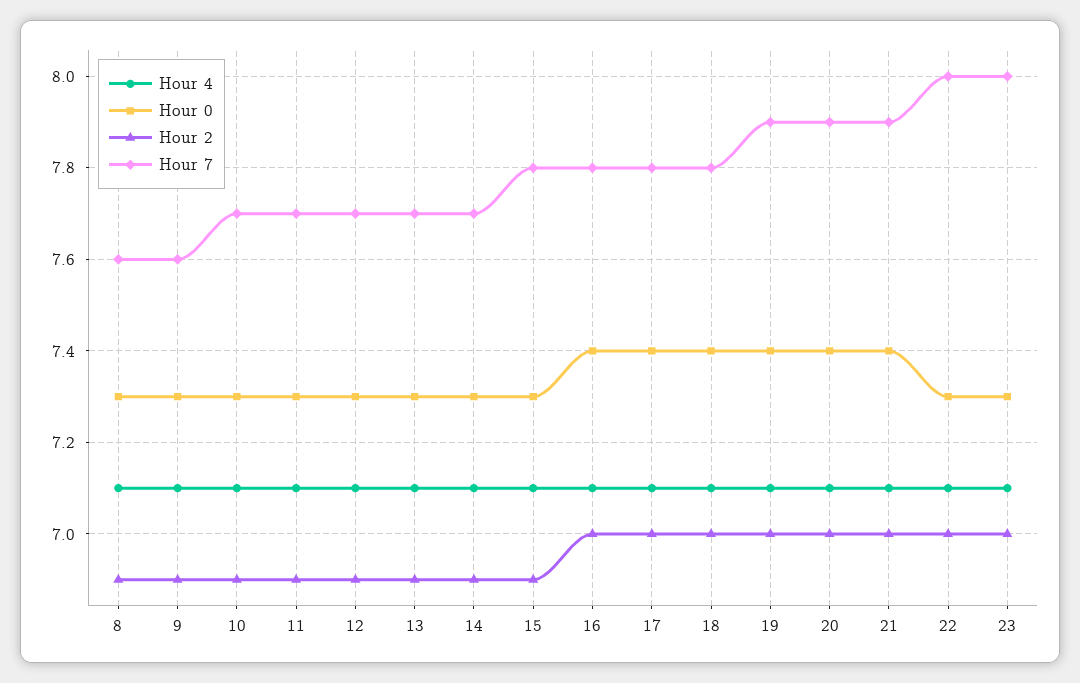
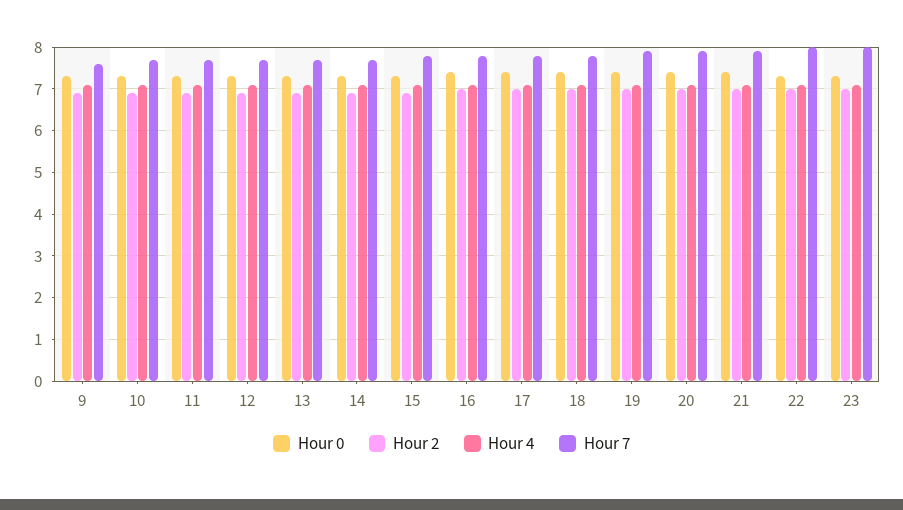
  {
    "Hour 4": {
-     "8": 7.1,
      "9": 7.1,
      "10": 7.1,
      "11": 7.1,
      "12": 7.1,
      "13": 7.1,
      "14": 7.1,
      "15": 7.1,
      "16": 7.1,
      "17": 7.1,
      "18": 7.1,
      "19": 7.1,
      "20": 7.1,
      "21": 7.1,
      "22": 7.1,
      "23": 7.1
    },
    "Hour 0": {
-     "8": 7.3,
      "9": 7.3,
      "10": 7.3,
      "11": 7.3,
      "12": 7.3,
      "13": 7.3,
      "14": 7.3,
      "15": 7.3,
      "16": 7.4,
      "17": 7.4,
      "18": 7.4,
      "19": 7.4,
      "20": 7.4,
      "21": 7.4,
      "22": 7.3,
      "23": 7.3
    },
    "Hour 2": {
-     "8": 6.9,
      "9": 6.9,
      "10": 6.9,
      "11": 6.9,
      "12": 6.9,
      "13": 6.9,
      "14": 6.9,
      "15": 6.9,
      "16": 7,
      "17": 7,
      "18": 7,
      "19": 7,
      "20": 7,
      "21": 7,
      "22": 7,
      "23": 7
    },
    "Hour 7": {
-     "8": 7.6,
      "9": 7.6,
      "10": 7.7,
      "11": 7.7,
      "12": 7.7,
      "13": 7.7,
      "14": 7.7,
      "15": 7.8,
      "16": 7.8,
      "17": 7.8,
      "18": 7.8,
      "19": 7.9,
      "20": 7.9,
      "21": 7.9,
      "22": 8,
      "23": 8
    }
  }

